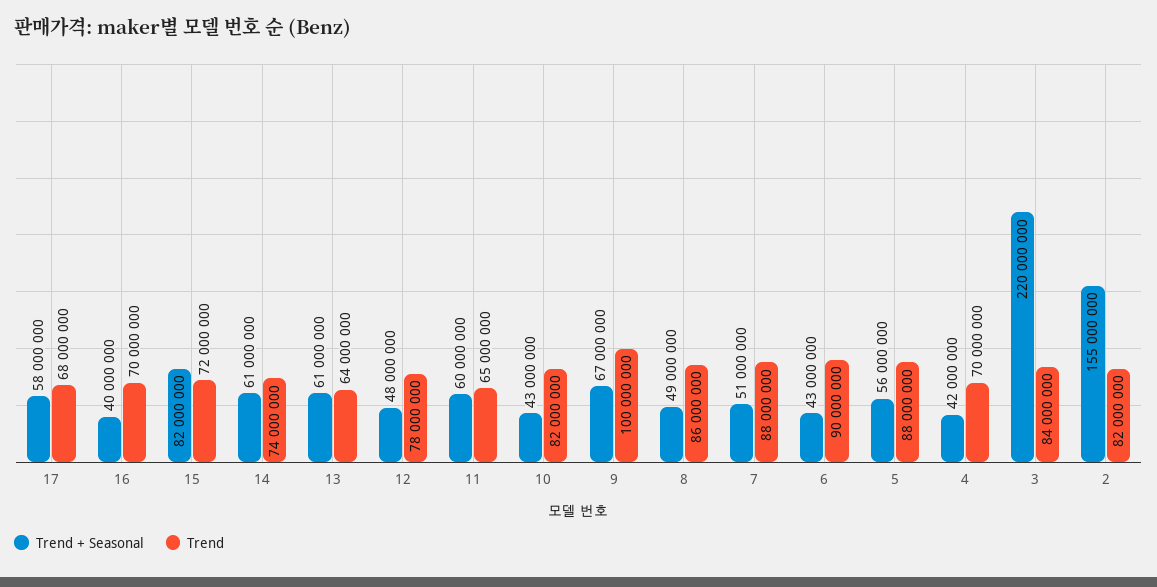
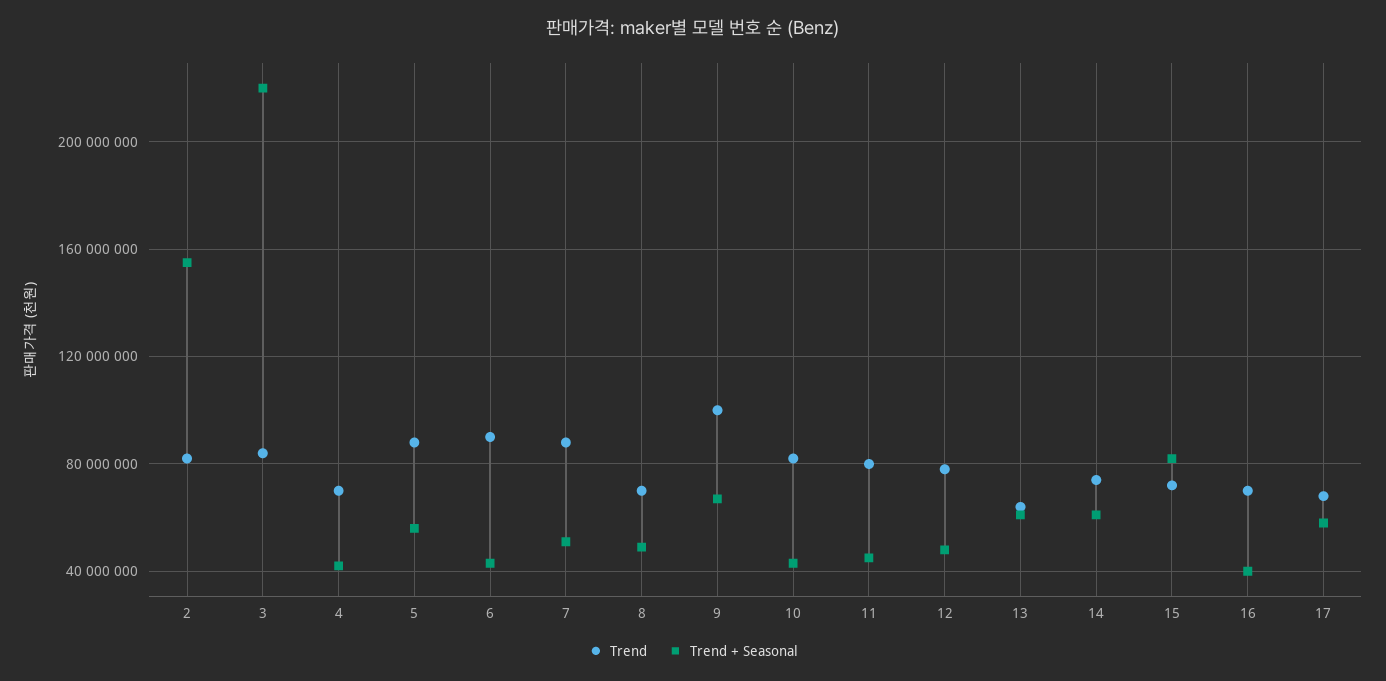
  {
    "Trend + Seasonal": {
      "17": 58000000,
      "16": 40000000,
      "15": 82000000,
      "14": 61000000,
      "13": 61000000,
      "12": 48000000,
-     "11": 60000000,
+     "11": 45000000,
      "10": 43000000,
      "9": 67000000,
      "8": 49000000,
      "7": 51000000,
      "6": 43000000,
      "5": 56000000,
      "4": 42000000,
      "3": 220000000,
      "2": 155000000
    },
    "Trend": {
      "17": 68000000,
      "16": 70000000,
      "15": 72000000,
      "14": 74000000,
      "13": 64000000,
      "12": 78000000,
-     "11": 65000000,
+     "11": 80000000,
      "10": 82000000,
      "9": 100000000,
-     "8": 86000000,
+     "8": 70000000,
      "7": 88000000,
      "6": 90000000,
      "5": 88000000,
      "4": 70000000,
      "3": 84000000,
      "2": 82000000
    }
  }

